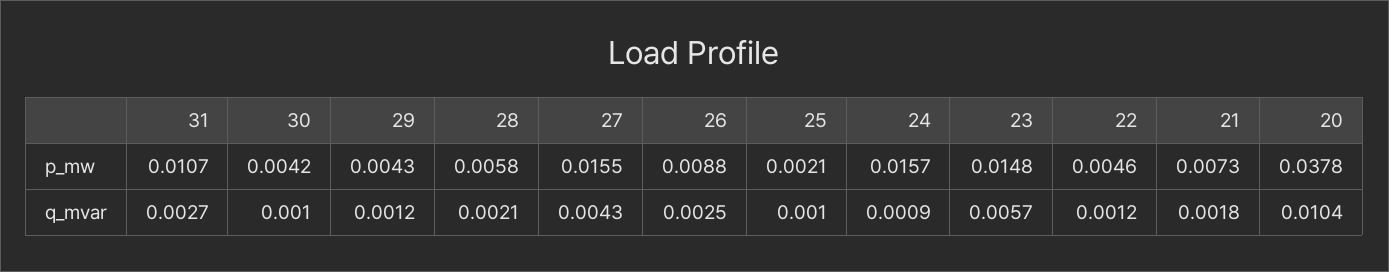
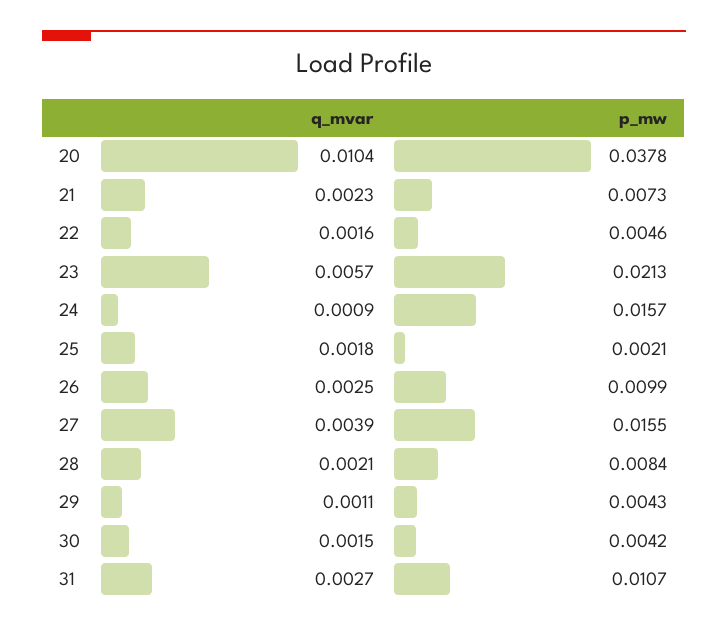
  {
    "31": {
      "p_mw": 0.0107,
      "q_mvar": 0.0027
    },
    "30": {
      "p_mw": 0.0042,
-     "q_mvar": 0.001
+     "q_mvar": 0.0015
    },
    "29": {
      "p_mw": 0.0043,
-     "q_mvar": 0.0012
+     "q_mvar": 0.0011
    },
    "28": {
-     "p_mw": 0.0058,
+     "p_mw": 0.0084,
      "q_mvar": 0.0021
    },
    "27": {
      "p_mw": 0.0155,
-     "q_mvar": 0.0043
+     "q_mvar": 0.0039
    },
    "26": {
-     "p_mw": 0.0088,
+     "p_mw": 0.0099,
      "q_mvar": 0.0025
    },
    "25": {
      "p_mw": 0.0021,
-     "q_mvar": 0.001
+     "q_mvar": 0.0018
    },
    "24": {
      "p_mw": 0.0157,
      "q_mvar": 0.0009
    },
    "23": {
-     "p_mw": 0.0148,
+     "p_mw": 0.0213,
      "q_mvar": 0.0057
    },
    "22": {
      "p_mw": 0.0046,
-     "q_mvar": 0.0012
+     "q_mvar": 0.0016
    },
    "21": {
      "p_mw": 0.0073,
-     "q_mvar": 0.0018
+     "q_mvar": 0.0023
    },
    "20": {
      "p_mw": 0.0378,
      "q_mvar": 0.0104
    }
  }

